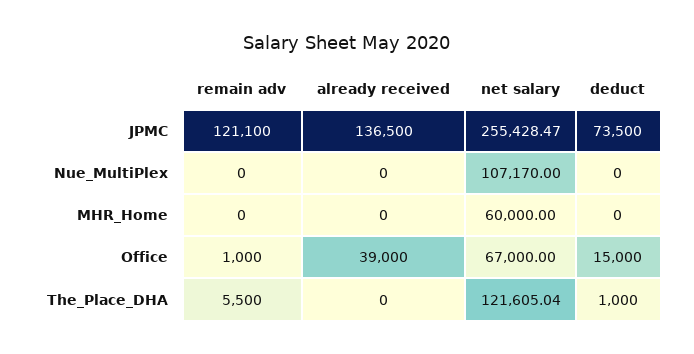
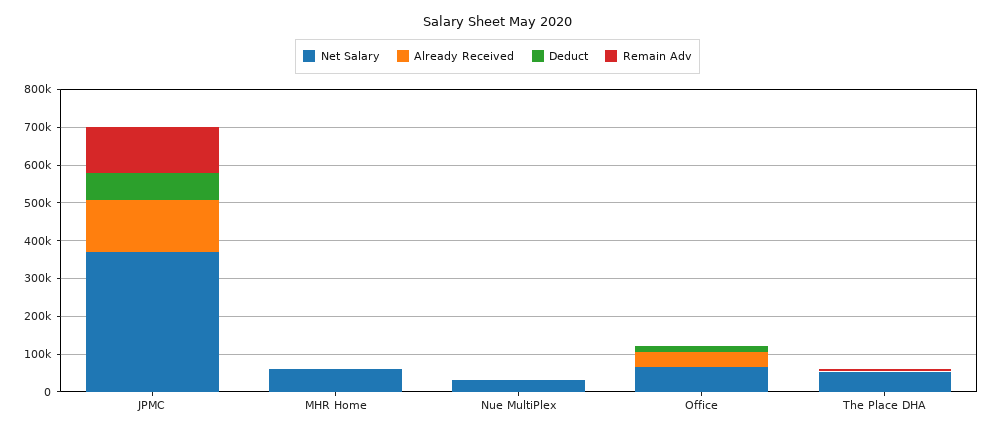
  {
    "remain adv": {
      "JPMC": 121100,
      "Nue_MultiPlex": 0,
      "MHR_Home": 0,
      "Office": 1000,
      "The_Place_DHA": 5500
    },
    "already received": {
      "JPMC": 136500,
      "Nue_MultiPlex": 0,
      "MHR_Home": 0,
      "Office": 39000,
      "The_Place_DHA": 0
    },
    "net salary": {
-     "JPMC": 255428.47,
+     "JPMC": 375000,
-     "Nue_MultiPlex": 107170,
+     "Nue_MultiPlex": 25000,
      "MHR_Home": 60000,
      "Office": 67000,
-     "The_Place_DHA": 121605.04
+     "The_Place_DHA": 50000
    },
    "deduct": {
      "JPMC": 73500,
      "Nue_MultiPlex": 0,
      "MHR_Home": 0,
      "Office": 15000,
      "The_Place_DHA": 1000
    }
  }

